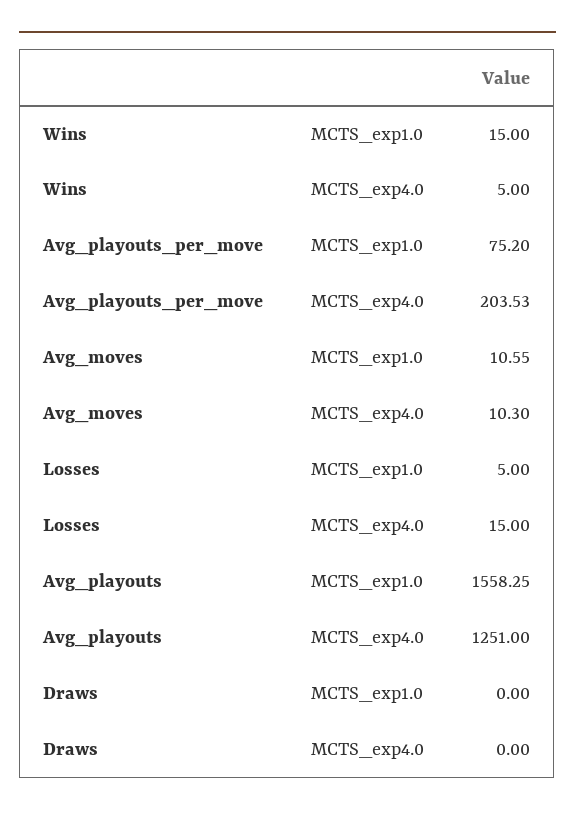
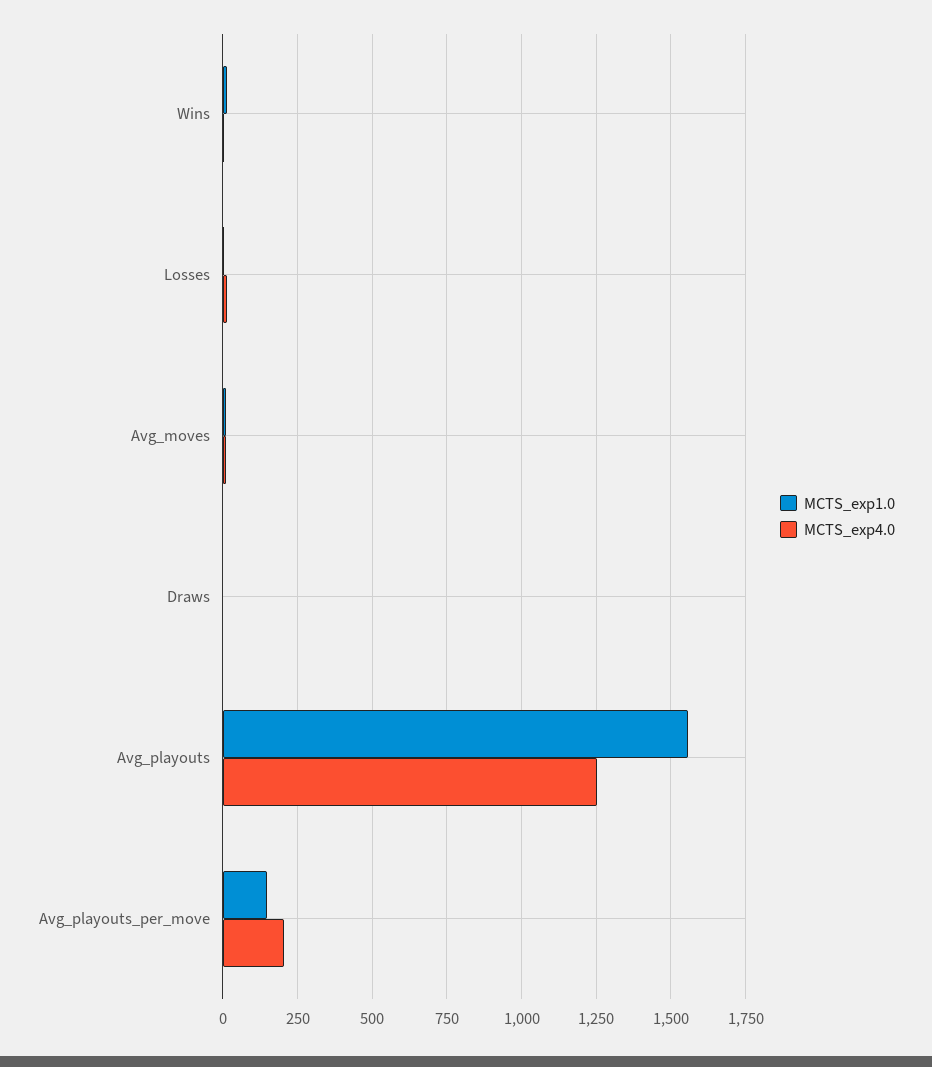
  {
    "MCTS_exp1.0": {
      "Wins": 15,
-     "Avg_playouts_per_move": 75.2,
+     "Avg_playouts_per_move": 150,
      "Avg_moves": 10.55,
      "Losses": 5,
      "Avg_playouts": 1558.25,
      "Draws": 0
    },
    "MCTS_exp4.0": {
      "Wins": 5,
      "Avg_playouts_per_move": 203.53,
      "Avg_moves": 10.3,
      "Losses": 15,
      "Avg_playouts": 1251,
      "Draws": 0
    }
  }

